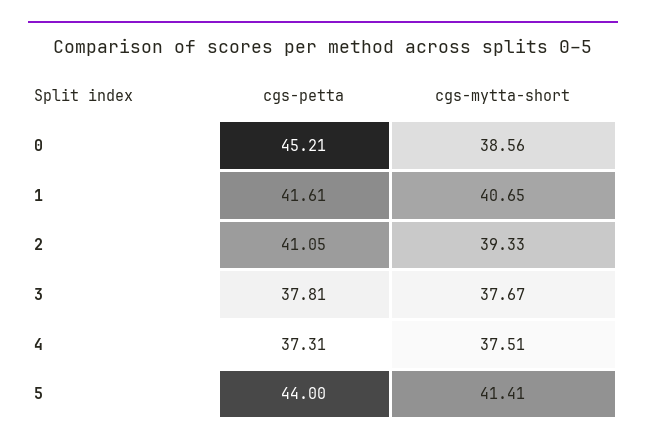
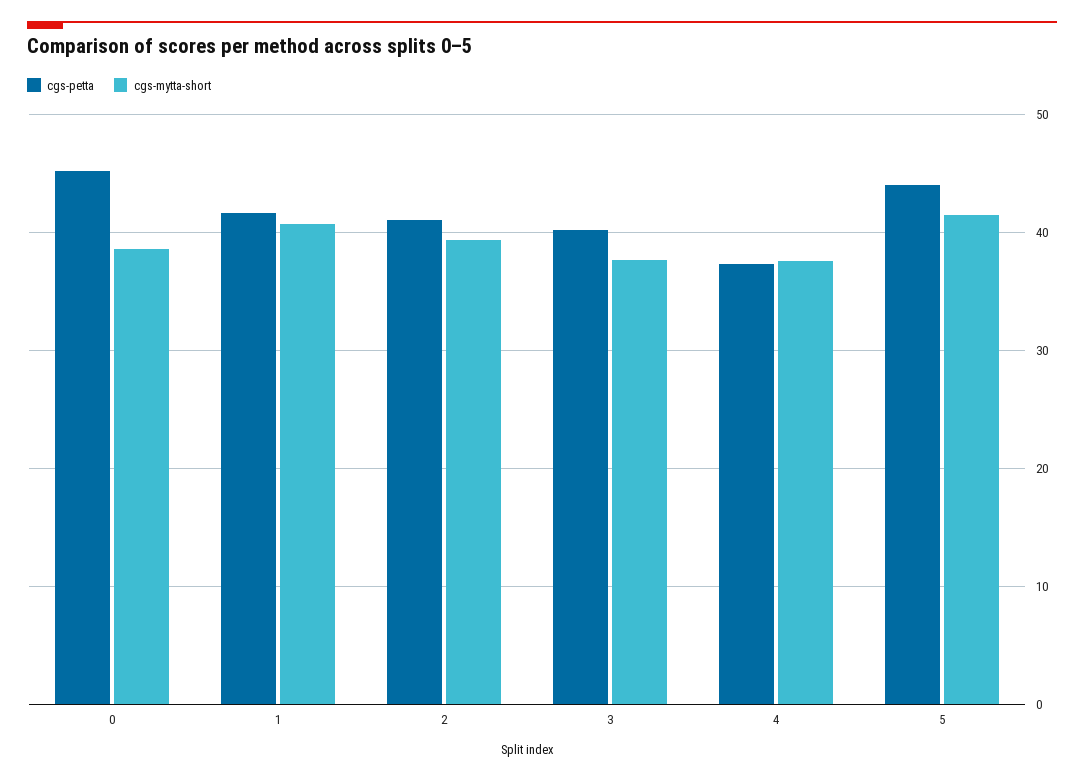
  {
    "cgs-petta": {
      "0": 45.21,
      "1": 41.61,
      "2": 41.05,
-     "3": 37.81,
+     "3": 40,
      "4": 37.31,
      "5": 44
    },
    "cgs-mytta-short": {
      "0": 38.56,
      "1": 40.65,
      "2": 39.33,
      "3": 37.67,
      "4": 37.51,
      "5": 41.41
    }
  }

